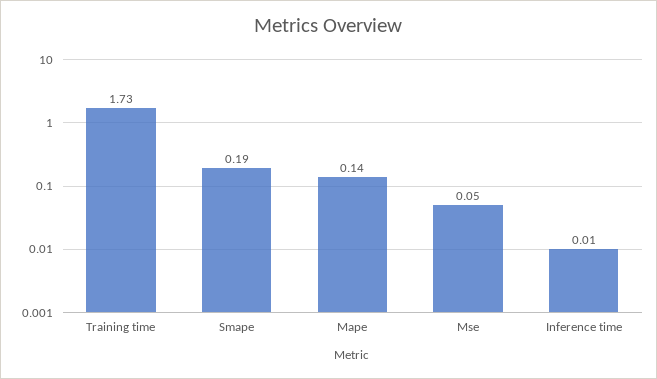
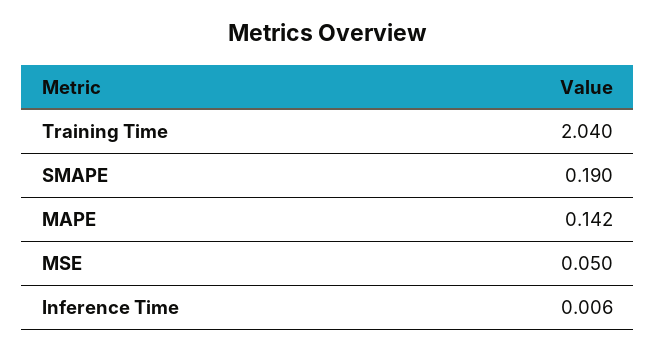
  {
-   "Training time": 1.73,
+   "Training time": 2.04,
    "Smape": 0.19,
    "Mape": 0.142,
    "Mse": 0.05,
    "Inference time": 0.006
  }

